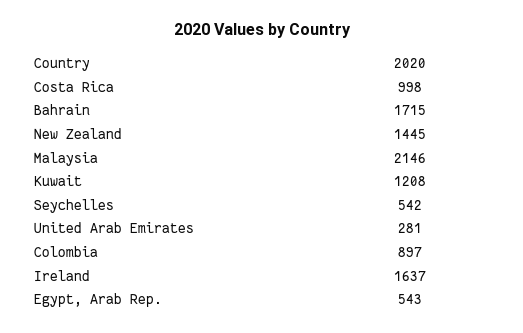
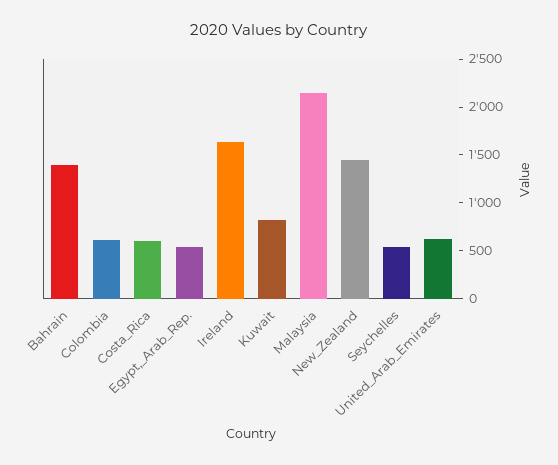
  {
-   "Costa Rica": 998,
+   "Costa Rica": 600,
-   "Bahrain": 1715,
+   "Bahrain": 1400,
    "New Zealand": 1445,
    "Malaysia": 2146,
-   "Kuwait": 1208,
+   "Kuwait": 800,
    "Seychelles": 542,
-   "United Arab Emirates": 281,
+   "United Arab Emirates": 600,
-   "Colombia": 897,
+   "Colombia": 600,
    "Ireland": 1637,
    "Egypt, Arab Rep.": 543
  }

